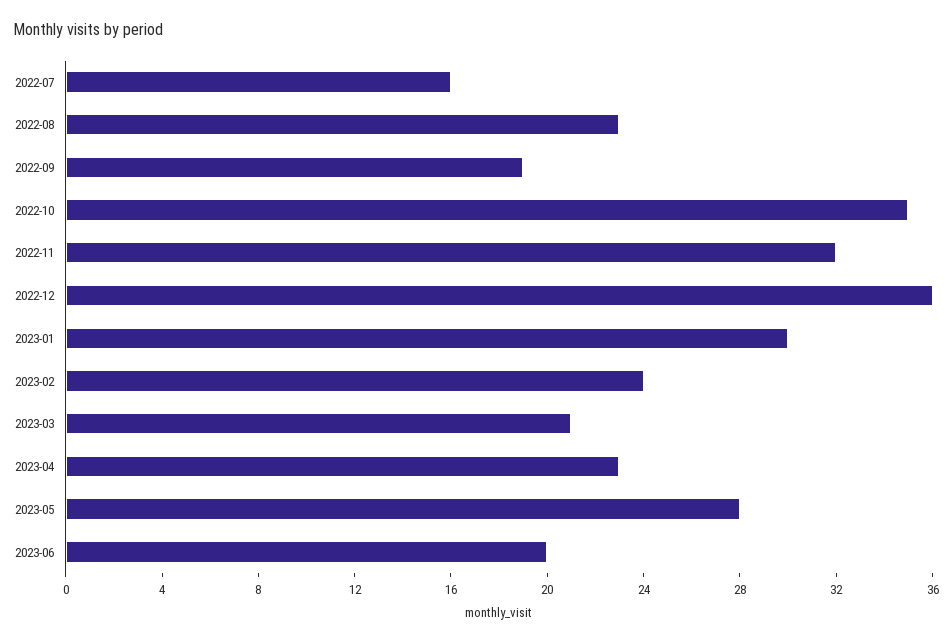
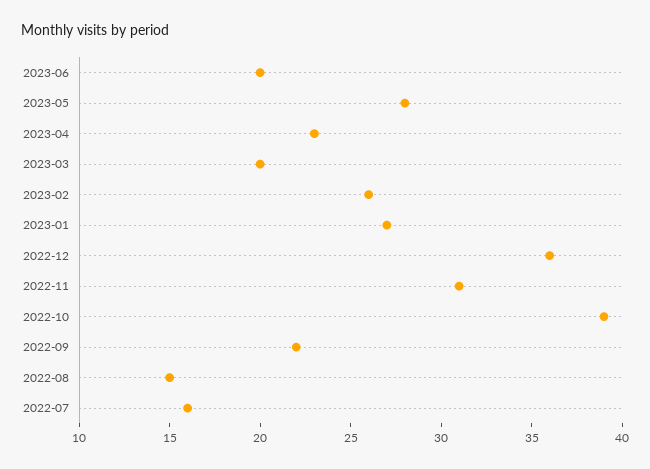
  {
    "2022-07": 16,
-   "2022-08": 23,
+   "2022-08": 15,
-   "2022-09": 19,
+   "2022-09": 22,
-   "2022-10": 35,
+   "2022-10": 39,
-   "2022-11": 32,
+   "2022-11": 31,
    "2022-12": 36,
-   "2023-01": 30,
+   "2023-01": 27,
-   "2023-02": 24,
+   "2023-02": 26,
-   "2023-03": 21,
+   "2023-03": 20,
    "2023-04": 23,
    "2023-05": 28,
    "2023-06": 20
  }

